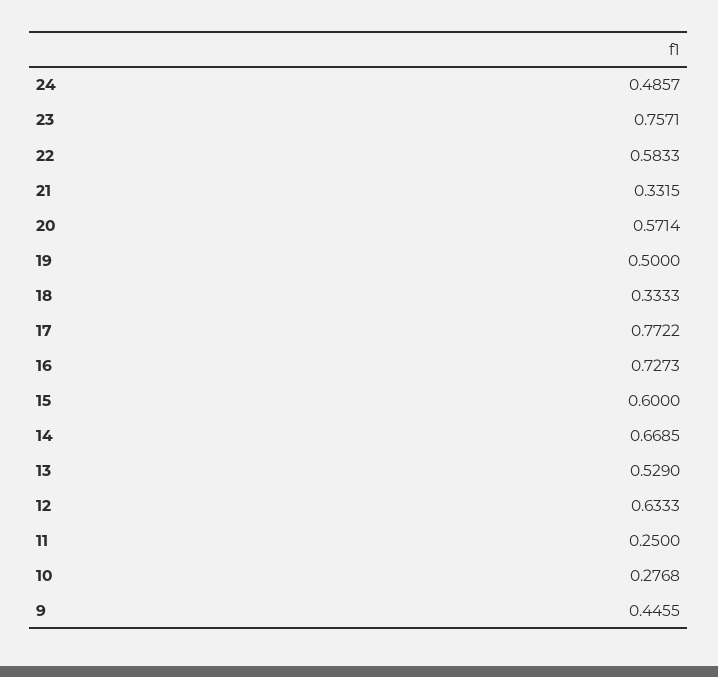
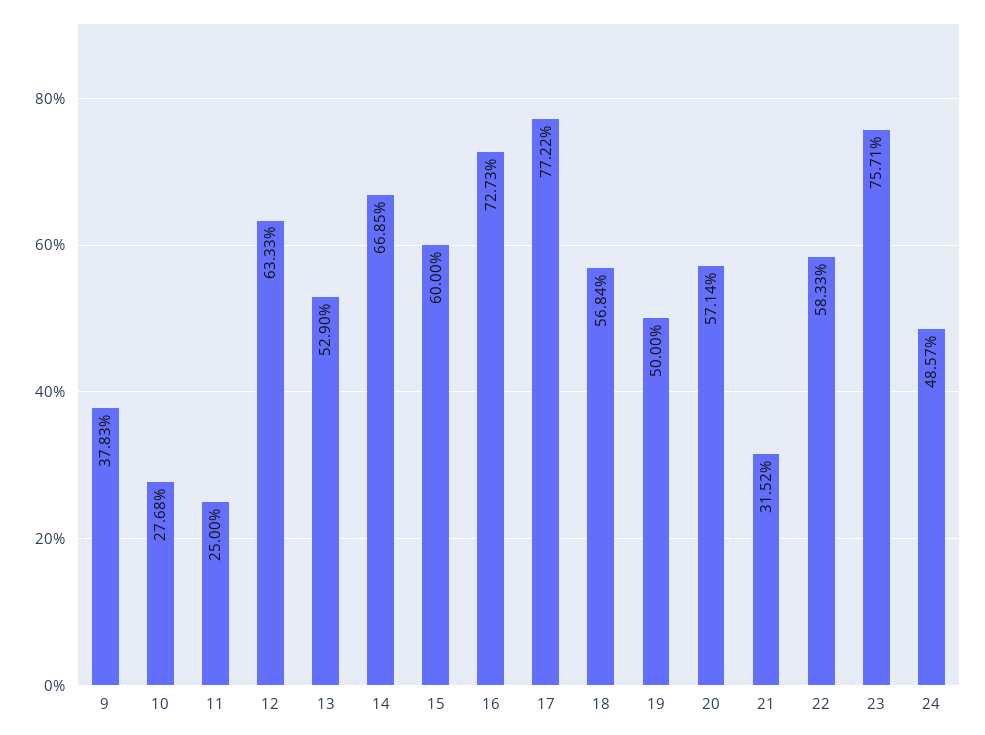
  {
    "24": 0.4857,
    "23": 0.7571,
    "22": 0.5833,
-   "21": 0.3315,
+   "21": 0.3152,
    "20": 0.5714,
    "19": 0.5,
-   "18": 0.3333,
+   "18": 0.5684,
    "17": 0.7722,
    "16": 0.7273,
    "15": 0.6,
    "14": 0.6685,
    "13": 0.529,
    "12": 0.6333,
    "11": 0.25,
    "10": 0.2768,
-   "9": 0.4455
+   "9": 0.3783
  }

